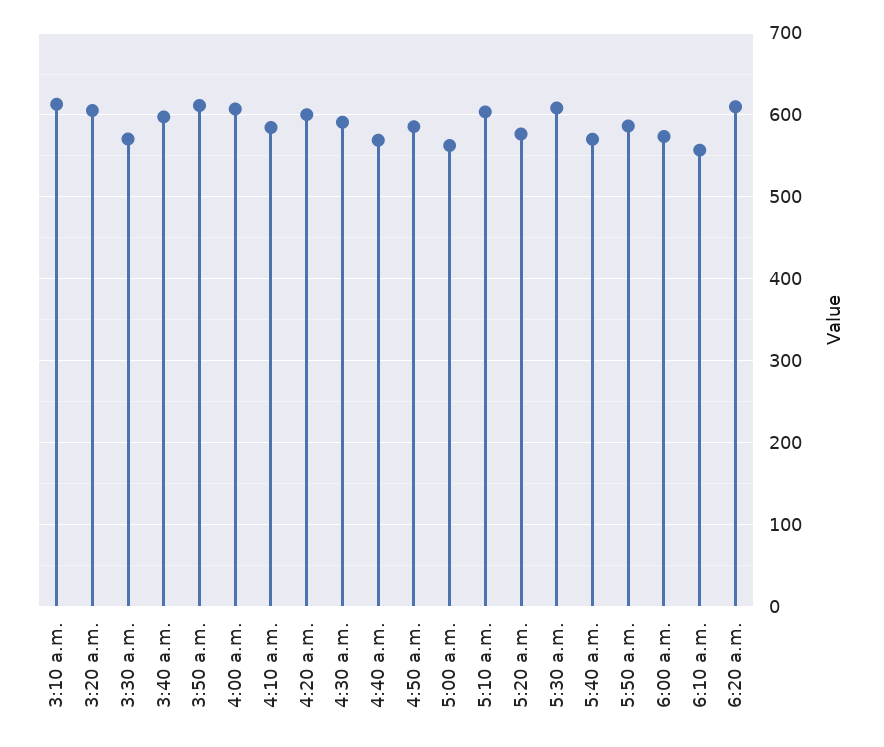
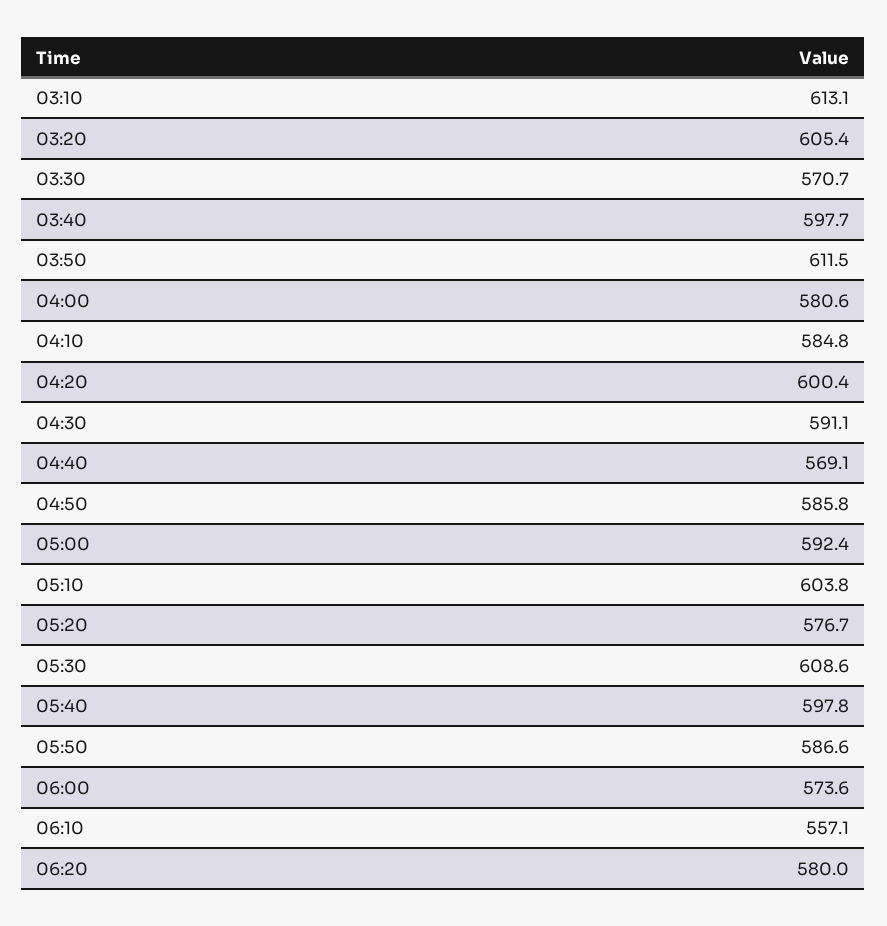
  {
    "3:10 a.m.": 613.1,
    "3:20 a.m.": 605.4,
    "3:30 a.m.": 570.7,
    "3:40 a.m.": 597.7,
    "3:50 a.m.": 611.5,
-   "4:00 a.m.": 610,
+   "4:00 a.m.": 580.6,
    "4:10 a.m.": 584.8,
    "4:20 a.m.": 600.4,
    "4:30 a.m.": 591.1,
    "4:40 a.m.": 569.1,
    "4:50 a.m.": 585.8,
-   "5:00 a.m.": 560,
+   "5:00 a.m.": 592.4,
    "5:10 a.m.": 603.8,
    "5:20 a.m.": 576.7,
    "5:30 a.m.": 608.6,
-   "5:40 a.m.": 570,
+   "5:40 a.m.": 597.8,
    "5:50 a.m.": 586.6,
    "6:00 a.m.": 573.6,
    "6:10 a.m.": 557.1,
-   "6:20 a.m.": 610
+   "6:20 a.m.": 580
  }

